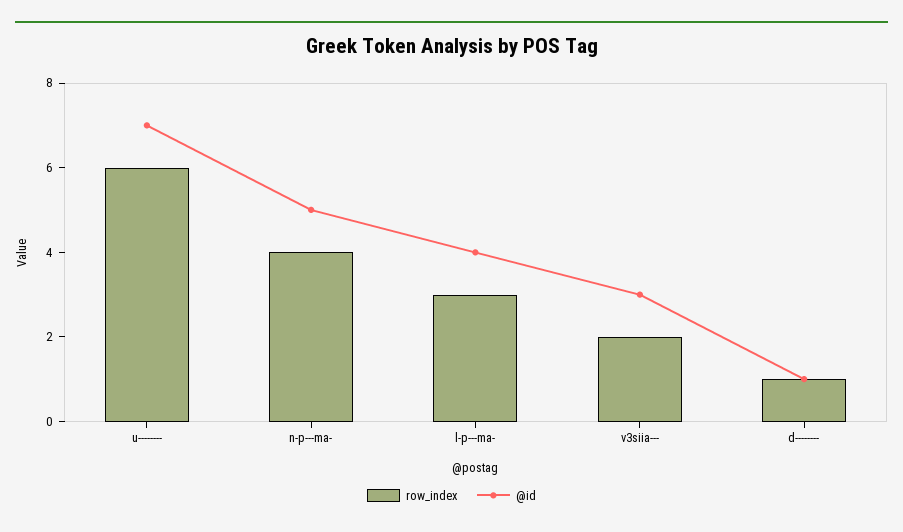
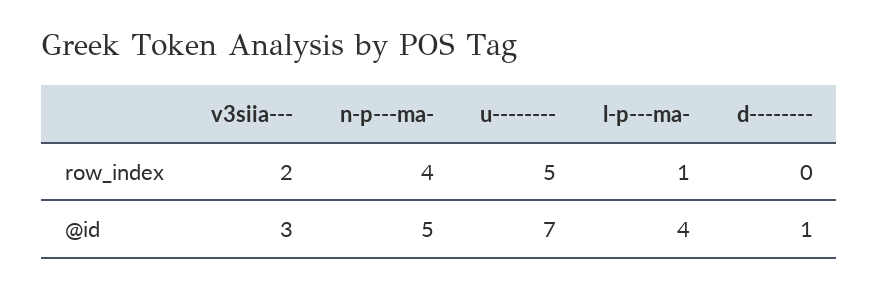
  {
    "row_index": {
-     "u--------": 6,
+     "u--------": 5,
      "n-p---ma-": 4,
-     "l-p---ma-": 3,
+     "l-p---ma-": 1,
      "v3siia---": 2,
-     "d--------": 1
+     "d--------": 0
    },
    "@id": {
      "u--------": 7,
      "n-p---ma-": 5,
      "l-p---ma-": 4,
      "v3siia---": 3,
      "d--------": 1
    }
  }

